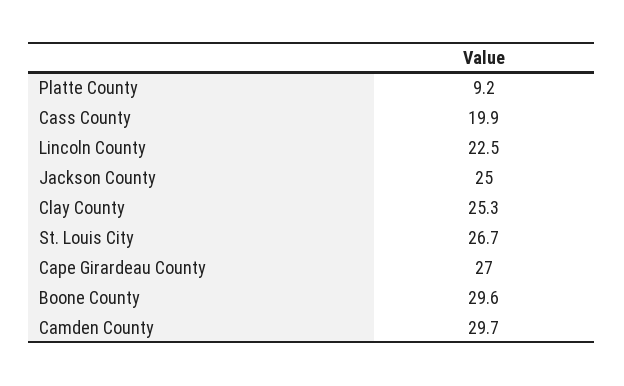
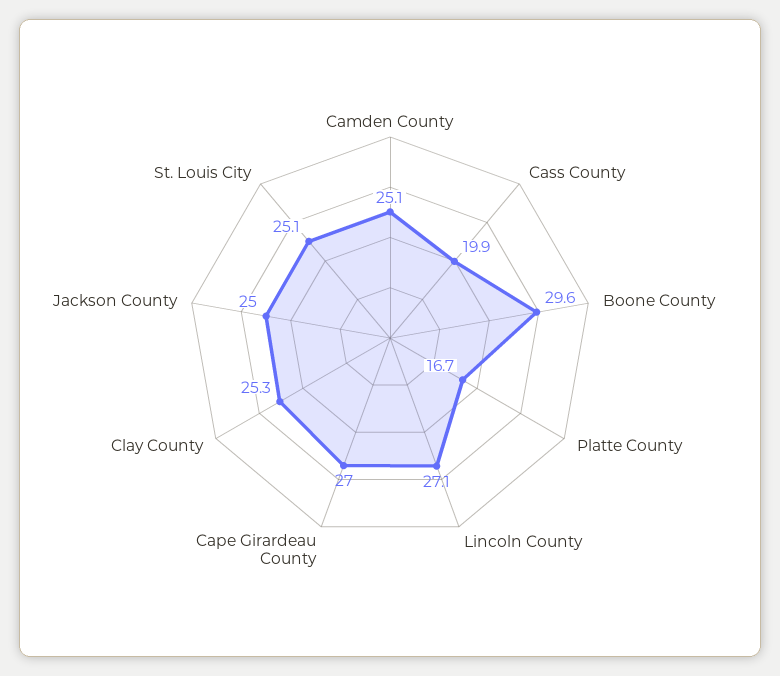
  {
-   "Platte County": 9.2,
+   "Platte County": 16.7,
    "Cass County": 19.9,
-   "Lincoln County": 22.5,
+   "Lincoln County": 27.1,
    "Jackson County": 25,
    "Clay County": 25.3,
-   "St. Louis City": 26.7,
+   "St. Louis City": 25.1,
    "Cape Girardeau County": 27,
    "Boone County": 29.6,
-   "Camden County": 29.7
+   "Camden County": 25.1
  }

